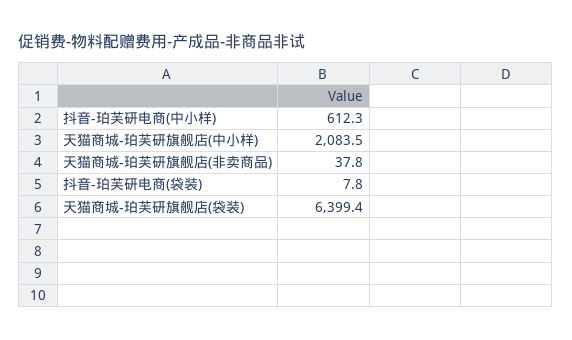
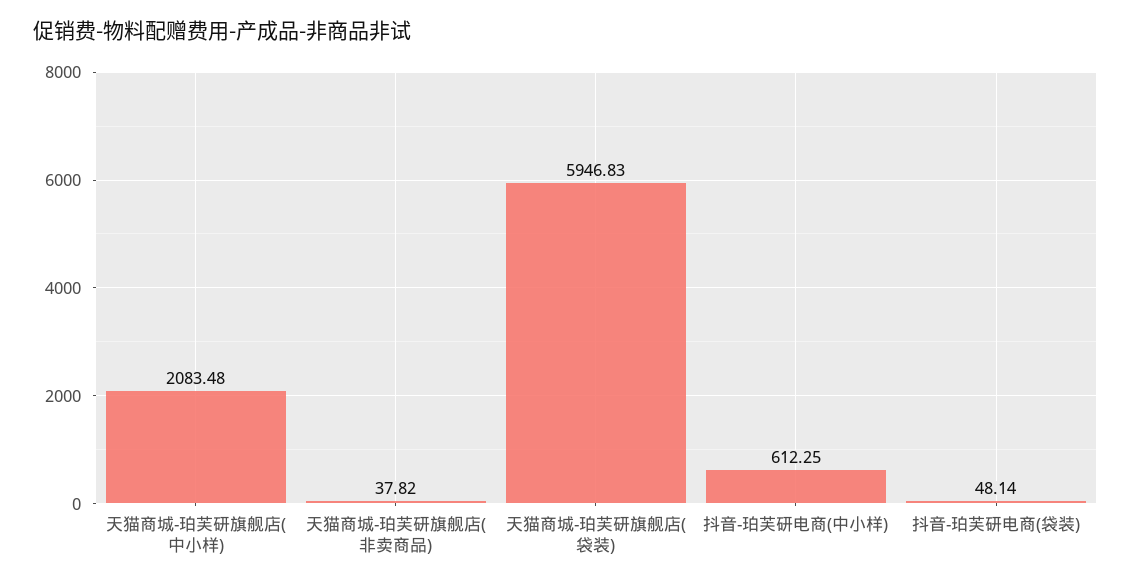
  {
    "抖音-珀芙研电商(中小样)": 612.25,
    "天猫商城-珀芙研旗舰店(中小样)": 2083.48,
    "天猫商城-珀芙研旗舰店(非卖商品)": 37.82,
-   "抖音-珀芙研电商(袋装)": 7.8,
+   "抖音-珀芙研电商(袋装)": 48.14,
-   "天猫商城-珀芙研旗舰店(袋装)": 6399.4
+   "天猫商城-珀芙研旗舰店(袋装)": 5946.83
  }

